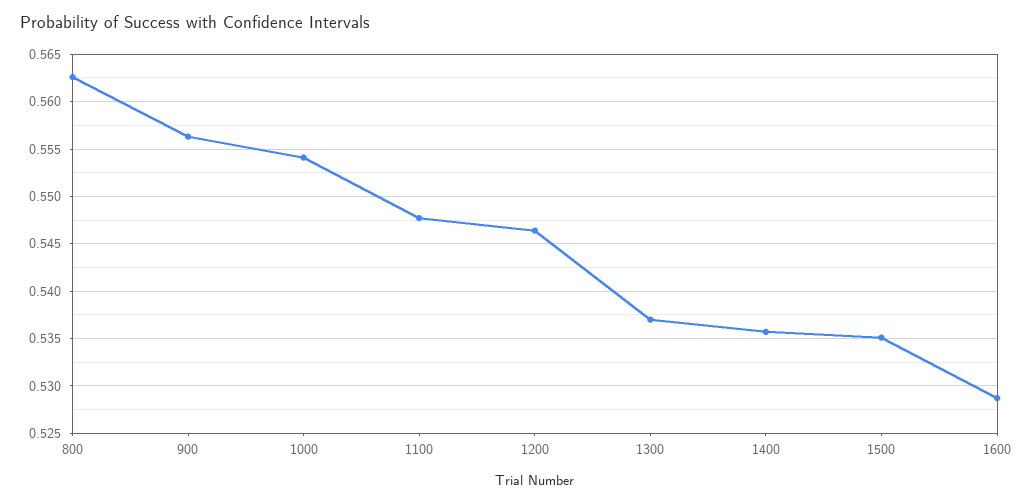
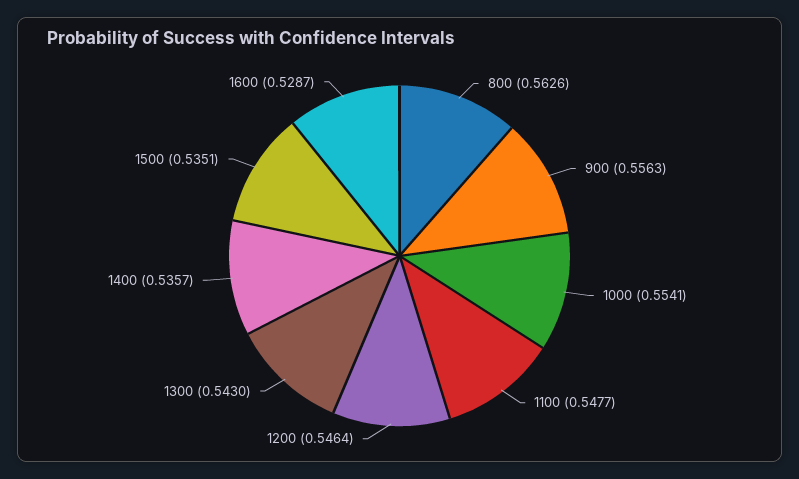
  {
    "800": 0.5626,
    "900": 0.5563,
    "1000": 0.5541,
    "1100": 0.5477,
    "1200": 0.5464,
-   "1300": 0.537,
+   "1300": 0.543,
    "1400": 0.5357,
    "1500": 0.5351,
    "1600": 0.5287
  }

